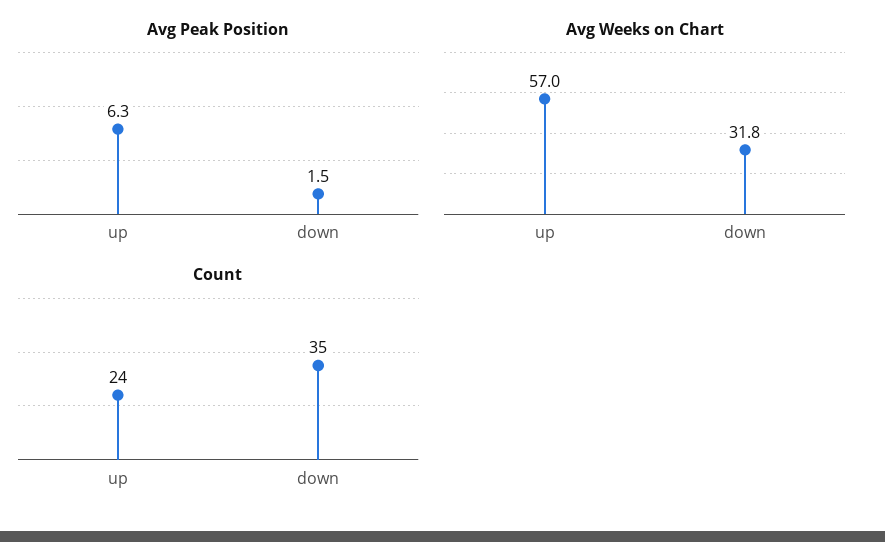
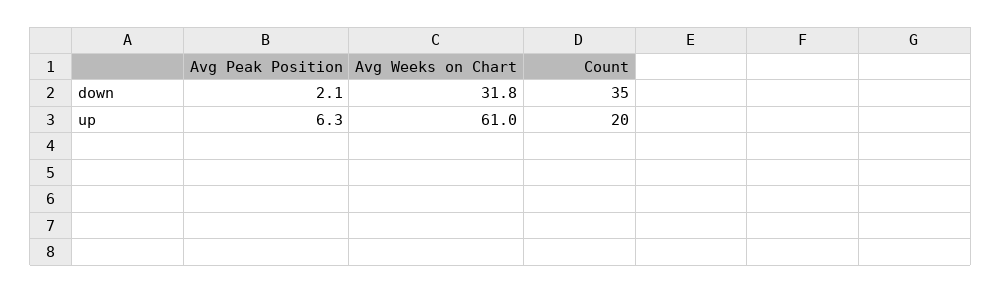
  {
    "Avg Peak Position": {
      "up": 6.3,
-     "down": 1.5
+     "down": 2.1
    },
    "Avg Weeks on Chart": {
-     "up": 57,
+     "up": 61,
      "down": 31.8
    },
    "Count": {
-     "up": 24,
+     "up": 20,
      "down": 35
    }
  }

